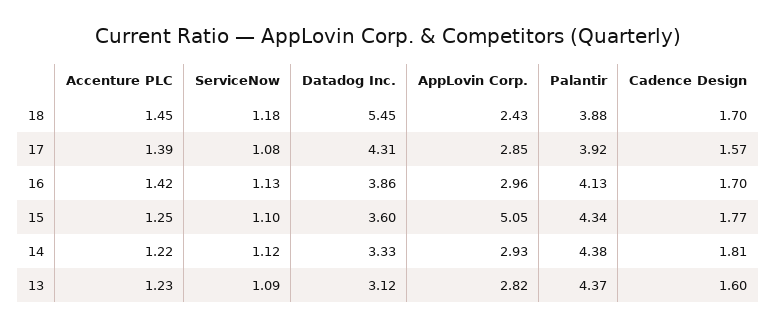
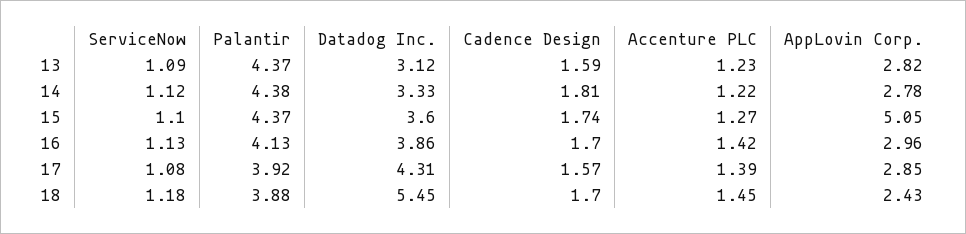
  {
    "Accenture PLC": {
      "18": 1.45,
      "17": 1.39,
      "16": 1.42,
-     "15": 1.25,
+     "15": 1.27,
      "14": 1.22,
      "13": 1.23
    },
    "ServiceNow": {
      "18": 1.18,
      "17": 1.08,
      "16": 1.13,
      "15": 1.1,
      "14": 1.12,
      "13": 1.09
    },
    "Datadog Inc.": {
      "18": 5.45,
      "17": 4.31,
      "16": 3.86,
      "15": 3.6,
      "14": 3.33,
      "13": 3.12
    },
    "AppLovin Corp.": {
      "18": 2.43,
      "17": 2.85,
      "16": 2.96,
      "15": 5.05,
-     "14": 2.93,
+     "14": 2.78,
      "13": 2.82
    },
    "Palantir": {
      "18": 3.88,
      "17": 3.92,
      "16": 4.13,
-     "15": 4.34,
+     "15": 4.37,
      "14": 4.38,
      "13": 4.37
    },
    "Cadence Design": {
      "18": 1.7,
      "17": 1.57,
      "16": 1.7,
-     "15": 1.77,
+     "15": 1.74,
      "14": 1.81,
-     "13": 1.6
+     "13": 1.59
    }
  }

